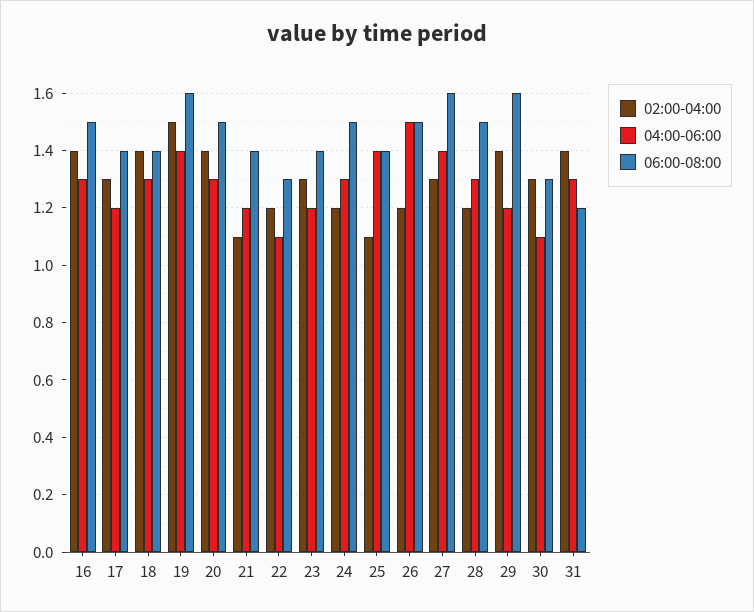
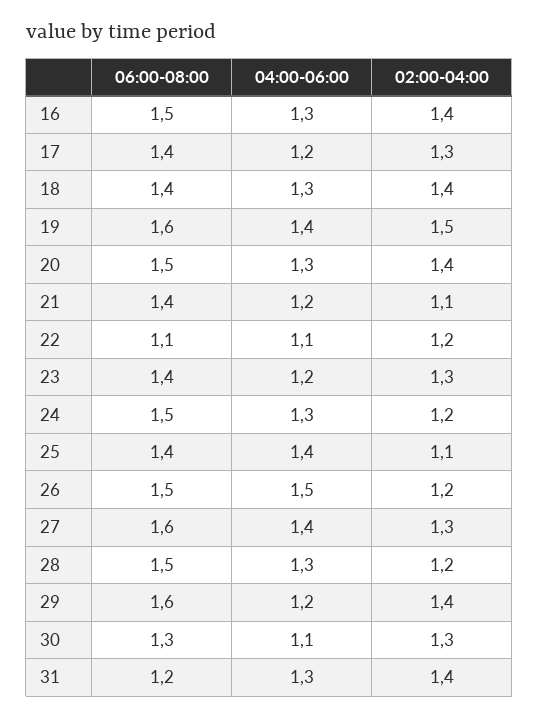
  {
    "02:00-04:00": {
      "16": 1.4,
      "17": 1.3,
      "18": 1.4,
      "19": 1.5,
      "20": 1.4,
      "21": 1.1,
      "22": 1.2,
      "23": 1.3,
      "24": 1.2,
      "25": 1.1,
      "26": 1.2,
      "27": 1.3,
      "28": 1.2,
      "29": 1.4,
      "30": 1.3,
      "31": 1.4
    },
    "04:00-06:00": {
      "16": 1.3,
      "17": 1.2,
      "18": 1.3,
      "19": 1.4,
      "20": 1.3,
      "21": 1.2,
      "22": 1.1,
      "23": 1.2,
      "24": 1.3,
      "25": 1.4,
      "26": 1.5,
      "27": 1.4,
      "28": 1.3,
      "29": 1.2,
      "30": 1.1,
      "31": 1.3
    },
    "06:00-08:00": {
      "16": 1.5,
      "17": 1.4,
      "18": 1.4,
      "19": 1.6,
      "20": 1.5,
      "21": 1.4,
-     "22": 1.3,
+     "22": 1.1,
      "23": 1.4,
      "24": 1.5,
      "25": 1.4,
      "26": 1.5,
      "27": 1.6,
      "28": 1.5,
      "29": 1.6,
      "30": 1.3,
      "31": 1.2
    }
  }

